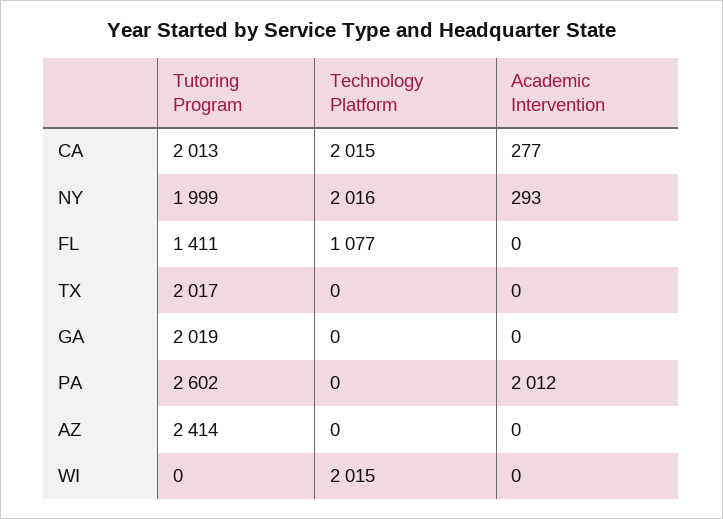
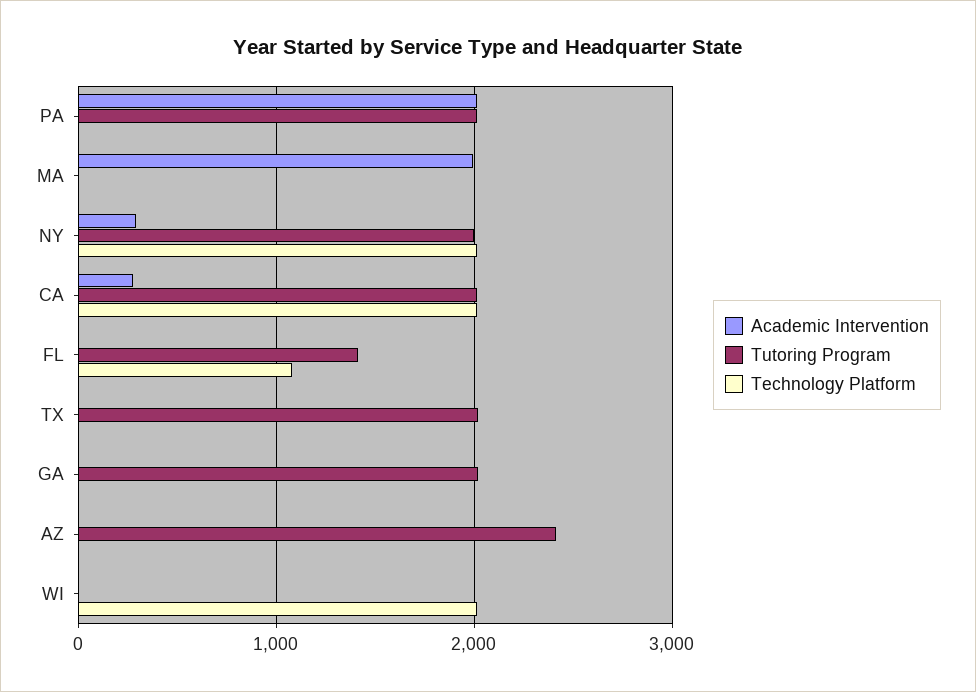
  {
    "Tutoring Program": {
      "CA": 2013,
      "NY": 1999,
      "FL": 1411,
      "TX": 2017,
      "GA": 2019,
-     "PA": 2602,
+     "PA": 2000,
      "AZ": 2414,
-     "WI": 0
+     "WI": 0,
+     "MA": 0
    },
    "Technology Platform": {
      "CA": 2015,
      "NY": 2016,
      "FL": 1077,
      "TX": 0,
      "GA": 0,
      "PA": 0,
      "AZ": 0,
-     "WI": 2015
+     "WI": 2015,
+     "MA": 0
    },
    "Academic Intervention": {
      "CA": 277,
      "NY": 293,
      "FL": 0,
      "TX": 0,
      "GA": 0,
      "PA": 2012,
      "AZ": 0,
-     "WI": 0
+     "WI": 0,
+     "MA": 2000
    }
  }

